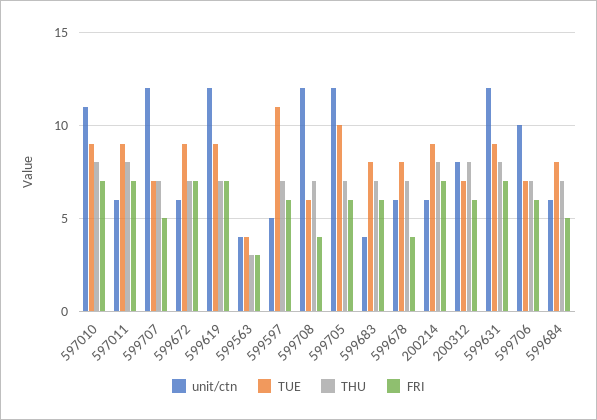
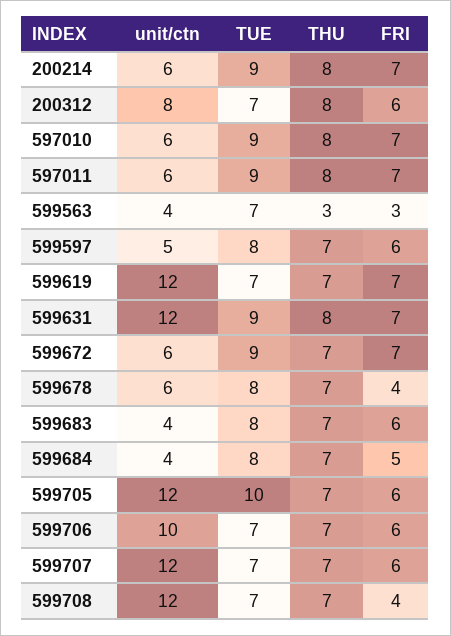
  {
    "unit/ctn": {
-     "597010": 11,
+     "597010": 6,
      "597011": 6,
      "599707": 12,
      "599672": 6,
      "599619": 12,
      "599563": 4,
      "599597": 5,
      "599708": 12,
      "599705": 12,
      "599683": 4,
      "599678": 6,
      "200214": 6,
      "200312": 8,
      "599631": 12,
      "599706": 10,
-     "599684": 6
+     "599684": 4
    },
    "TUE": {
      "597010": 9,
      "597011": 9,
      "599707": 7,
      "599672": 9,
-     "599619": 9,
+     "599619": 7,
-     "599563": 4,
+     "599563": 7,
-     "599597": 11,
+     "599597": 8,
-     "599708": 6,
+     "599708": 7,
      "599705": 10,
      "599683": 8,
      "599678": 8,
      "200214": 9,
      "200312": 7,
      "599631": 9,
      "599706": 7,
      "599684": 8
    },
    "THU": {
      "597010": 8,
      "597011": 8,
      "599707": 7,
      "599672": 7,
      "599619": 7,
      "599563": 3,
      "599597": 7,
      "599708": 7,
      "599705": 7,
      "599683": 7,
      "599678": 7,
      "200214": 8,
      "200312": 8,
      "599631": 8,
      "599706": 7,
      "599684": 7
    },
    "FRI": {
      "597010": 7,
      "597011": 7,
-     "599707": 5,
+     "599707": 6,
      "599672": 7,
      "599619": 7,
      "599563": 3,
      "599597": 6,
      "599708": 4,
      "599705": 6,
      "599683": 6,
      "599678": 4,
      "200214": 7,
      "200312": 6,
      "599631": 7,
      "599706": 6,
      "599684": 5
    }
  }

